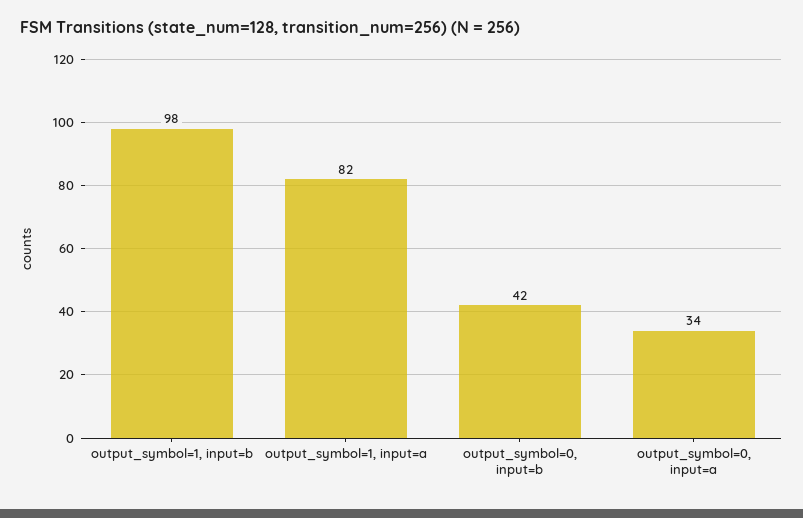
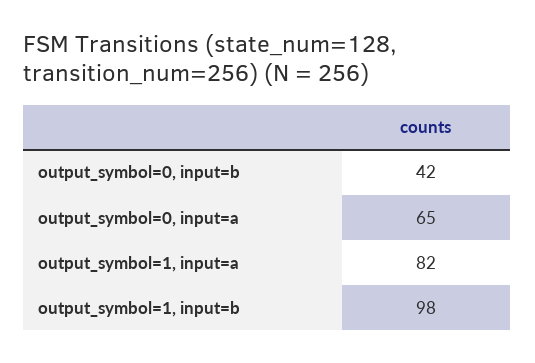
  {
    "output_symbol=1, input=b": 98,
    "output_symbol=1, input=a": 82,
    "output_symbol=0, input=b": 42,
-   "output_symbol=0, input=a": 34
+   "output_symbol=0, input=a": 65
  }

